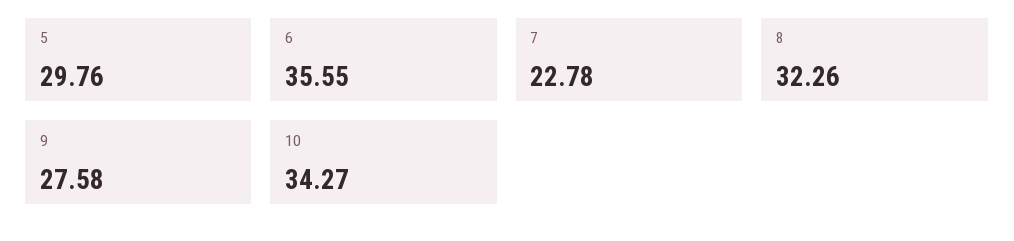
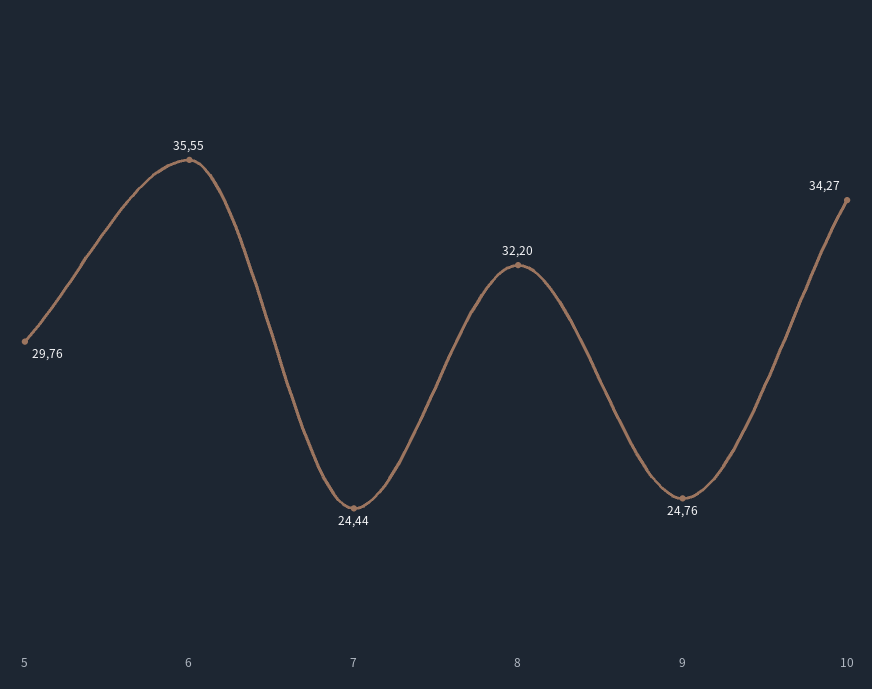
  {
    "5": 29.76,
    "6": 35.55,
-   "7": 22.78,
+   "7": 24.44,
-   "8": 32.26,
+   "8": 32.2,
-   "9": 27.58,
+   "9": 24.76,
    "10": 34.27
  }

